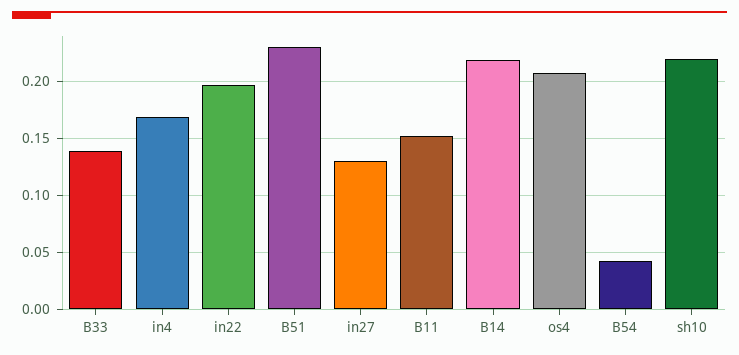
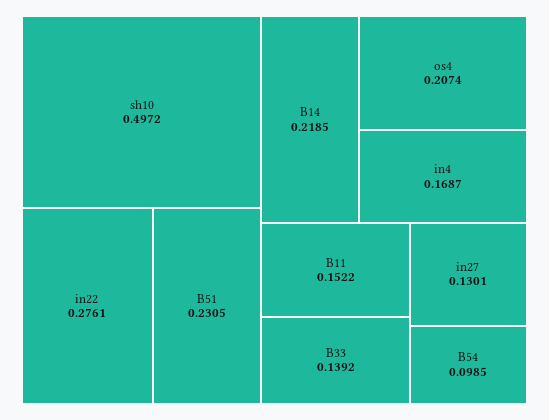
  {
    "B33": 0.1392,
    "in4": 0.1687,
-   "in22": 0.2,
+   "in22": 0.2761,
    "B51": 0.2305,
    "in27": 0.1301,
    "B11": 0.1522,
    "B14": 0.2185,
    "os4": 0.2074,
-   "B54": 0.04,
+   "B54": 0.0985,
-   "sh10": 0.22
+   "sh10": 0.4972
  }

